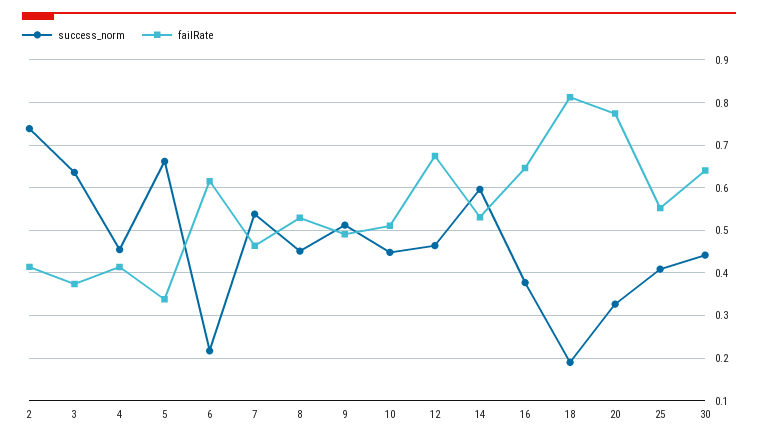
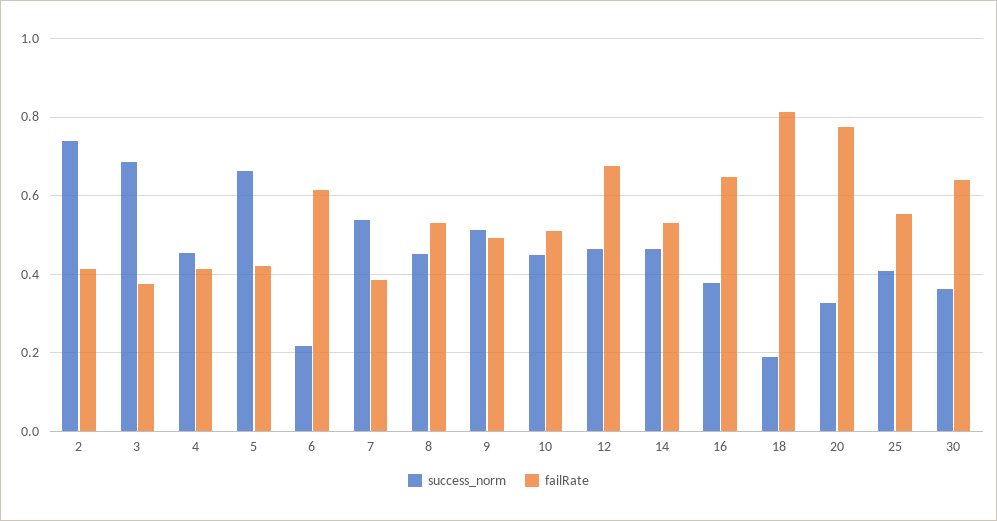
  {
    "success_norm": {
      "2": 0.74,
-     "3": 0.64,
+     "3": 0.68,
      "4": 0.46,
      "5": 0.66,
      "6": 0.22,
      "7": 0.54,
      "8": 0.46,
      "9": 0.52,
      "10": 0.44,
      "12": 0.46,
-     "14": 0.6,
+     "14": 0.46,
      "16": 0.38,
      "18": 0.2,
      "20": 0.32,
      "25": 0.4,
-     "30": 0.44
+     "30": 0.36
    },
    "failRate": {
      "2": 0.42,
      "3": 0.38,
      "4": 0.42,
-     "5": 0.34,
+     "5": 0.42,
      "6": 0.62,
-     "7": 0.46,
+     "7": 0.38,
      "8": 0.52,
      "9": 0.5,
      "10": 0.52,
      "12": 0.68,
      "14": 0.54,
      "16": 0.64,
      "18": 0.82,
      "20": 0.78,
      "25": 0.56,
      "30": 0.64
    }
  }

